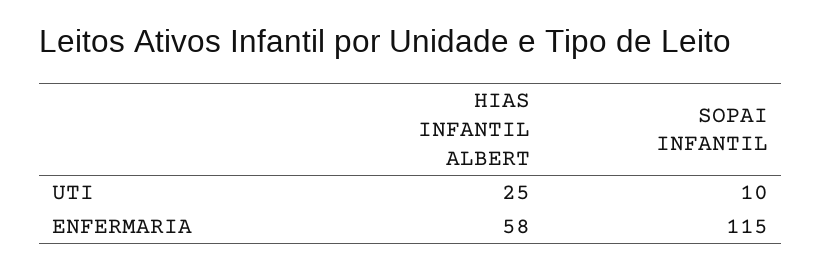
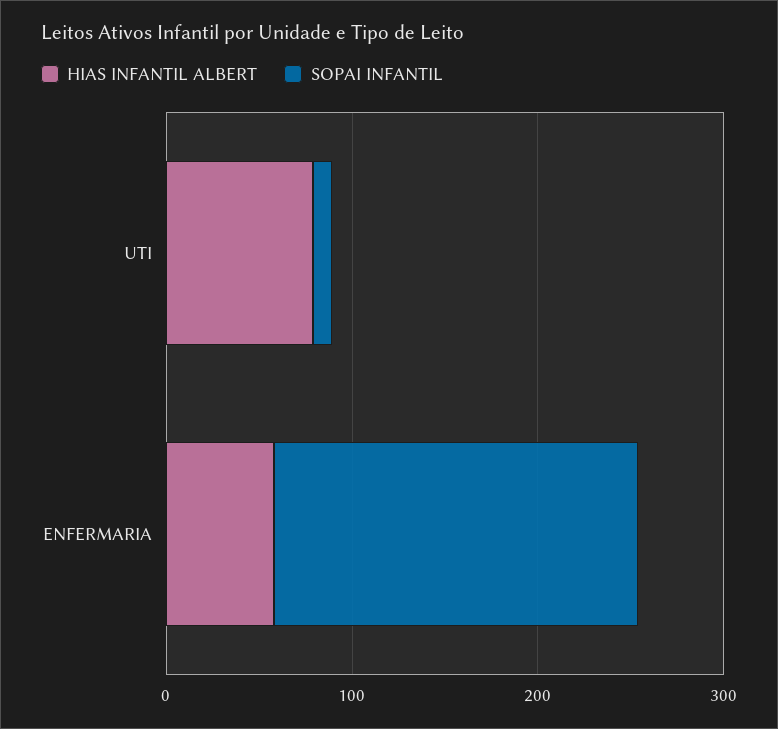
  {
    "HIAS INFANTIL ALBERT": {
-     "UTI": 25,
+     "UTI": 80,
      "ENFERMARIA": 58
    },
    "SOPAI INFANTIL": {
      "UTI": 10,
-     "ENFERMARIA": 115
+     "ENFERMARIA": 200
    }
  }

